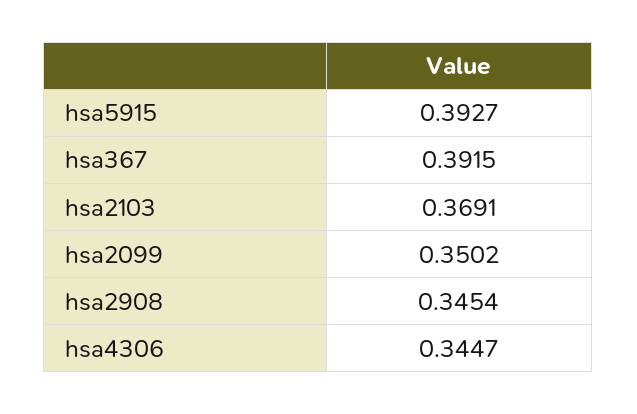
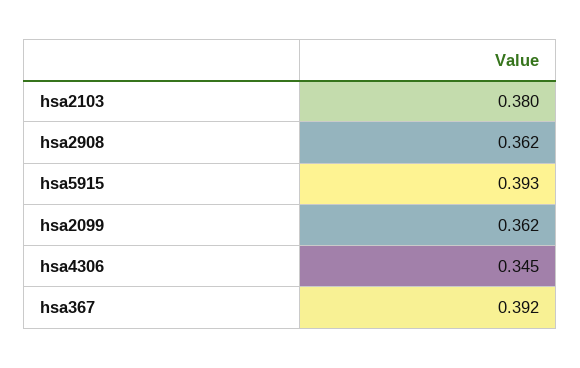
  {
    "hsa5915": 0.3927,
    "hsa367": 0.3915,
-   "hsa2103": 0.3691,
+   "hsa2103": 0.38,
-   "hsa2099": 0.3502,
+   "hsa2099": 0.362,
-   "hsa2908": 0.3454,
+   "hsa2908": 0.362,
    "hsa4306": 0.3447
  }

